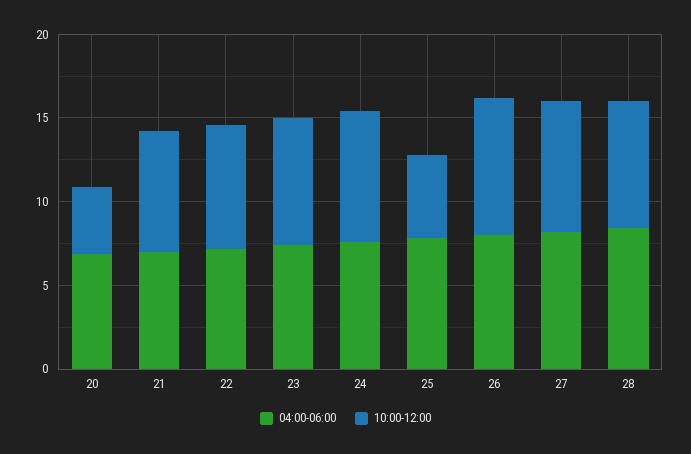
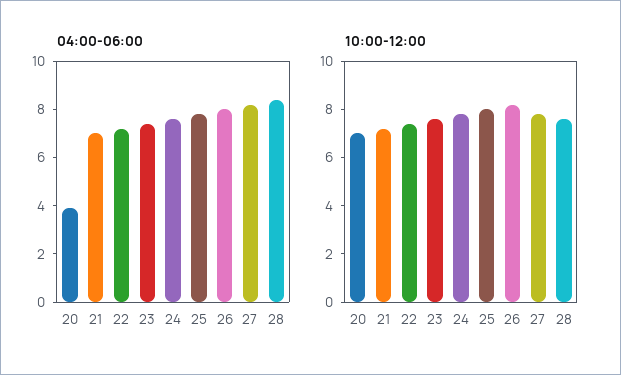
  {
    "04:00-06:00": {
-     "20": 7,
+     "20": 4,
      "21": 7,
      "22": 7,
      "23": 7.5,
      "24": 7.5,
      "25": 8,
      "26": 8,
      "27": 8,
      "28": 8.5
    },
    "10:00-12:00": {
-     "20": 4,
+     "20": 7,
      "21": 7,
      "22": 7.5,
      "23": 7.5,
      "24": 8,
-     "25": 5,
+     "25": 8,
      "26": 8,
      "27": 8,
      "28": 7.5
    }
  }

